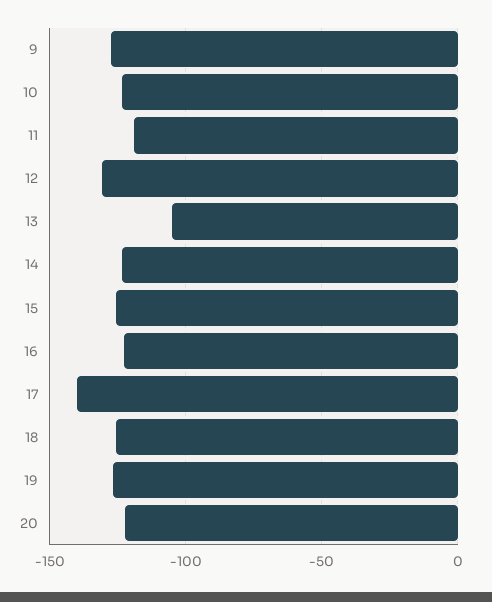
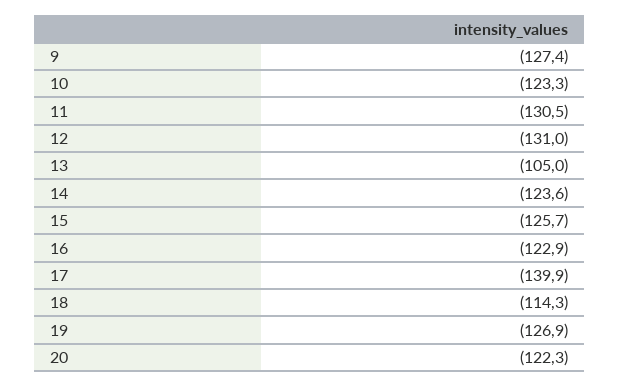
  {
    "9": -127.4,
    "10": -123.3,
-   "11": -120,
+   "11": -130.5,
    "12": -131,
    "13": -105,
    "14": -123.6,
    "15": -125.7,
    "16": -122.9,
    "17": -139.9,
-   "18": -125,
+   "18": -114.3,
    "19": -126.9,
    "20": -122.3
  }

